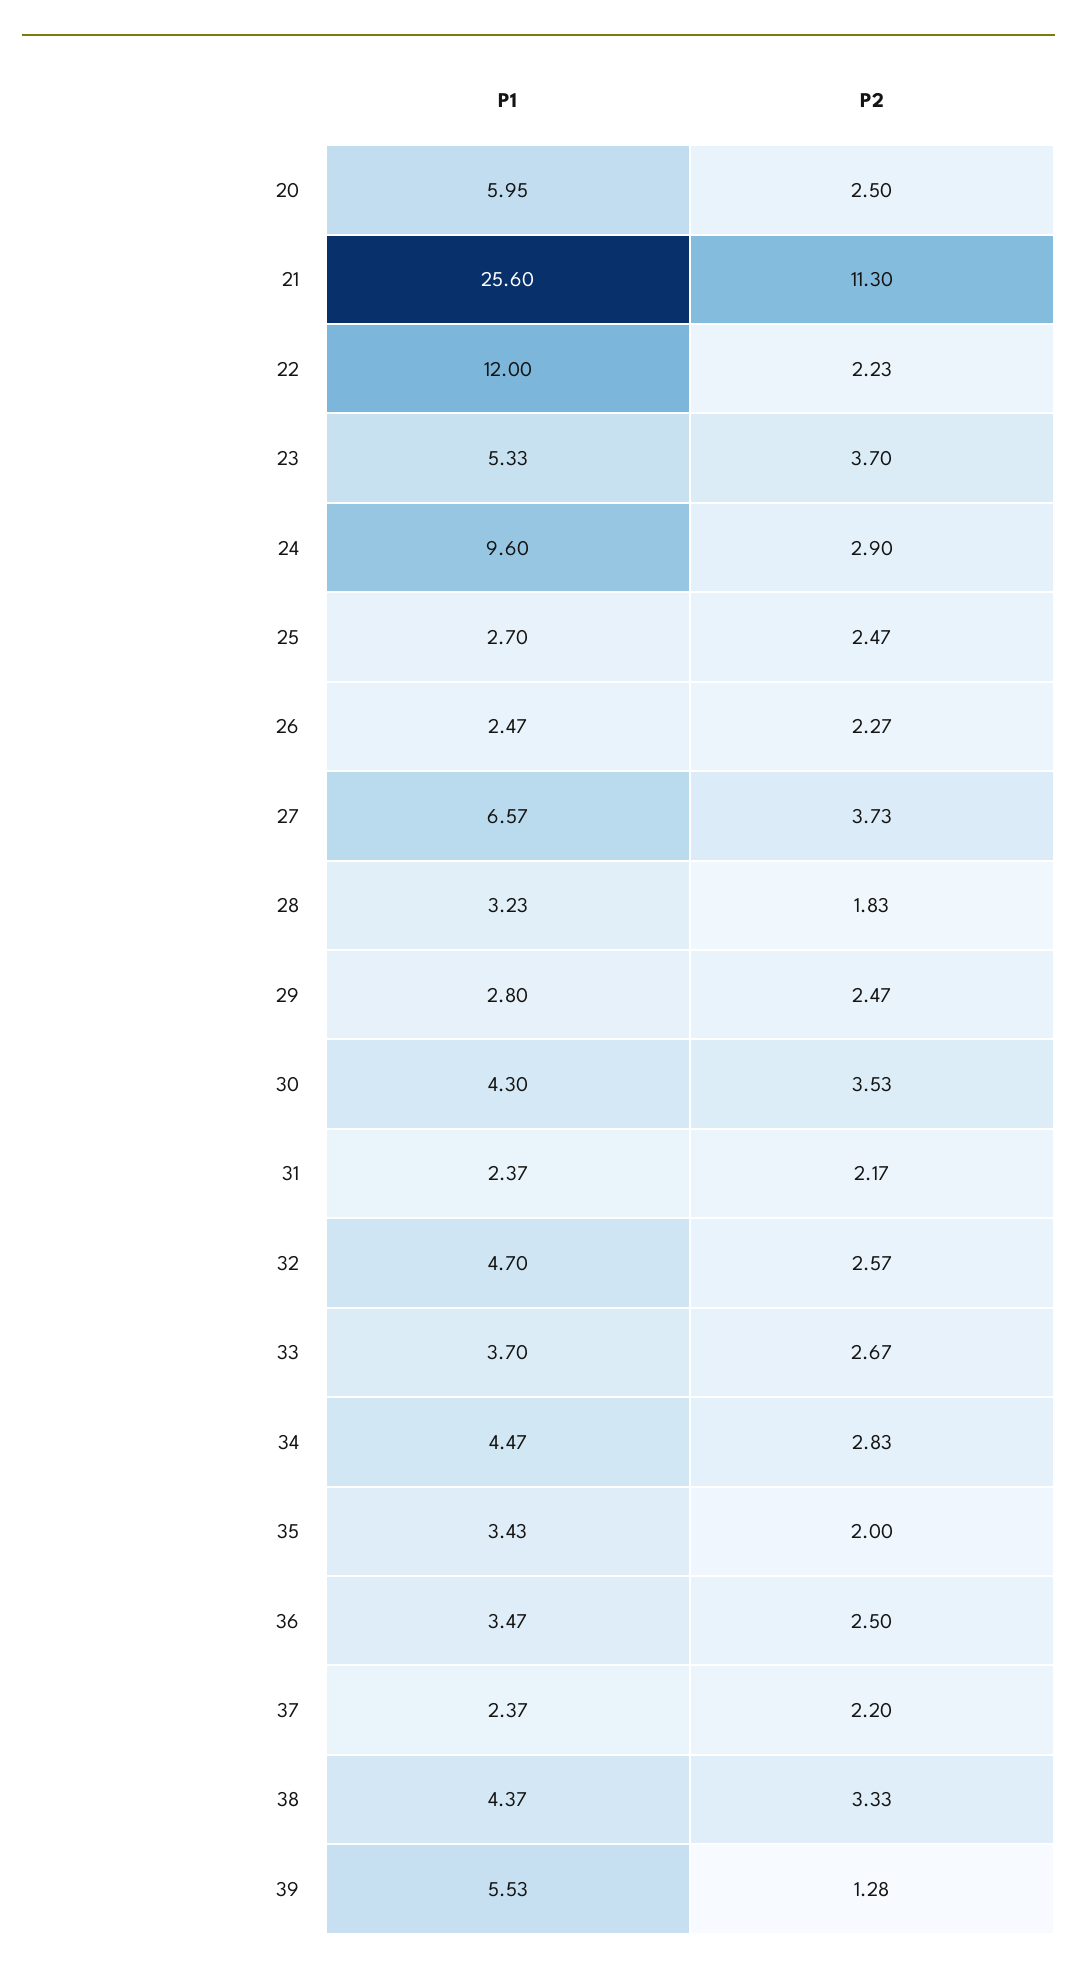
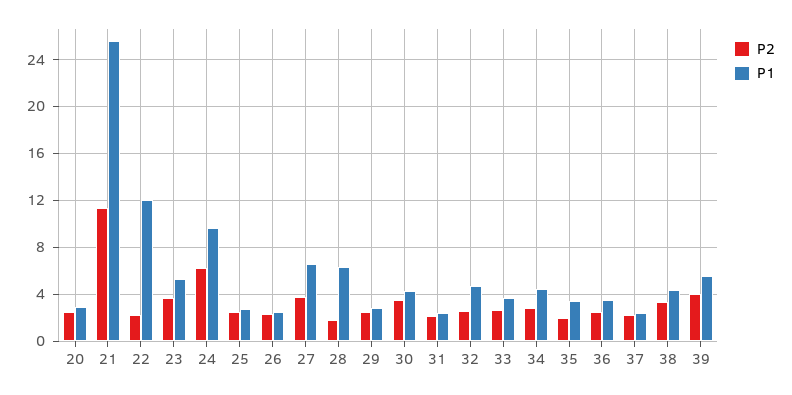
  {
    "P1": {
-     "20": 5.95,
+     "20": 3,
      "21": 25.6,
      "22": 12,
      "23": 5.33,
      "24": 9.6,
      "25": 2.7,
      "26": 2.47,
      "27": 6.57,
-     "28": 3.23,
+     "28": 6,
      "29": 2.8,
      "30": 4.3,
      "31": 2.37,
      "32": 4.7,
      "33": 3.7,
      "34": 4.47,
      "35": 3.43,
      "36": 3.47,
      "37": 2.37,
      "38": 4.37,
      "39": 5.53
    },
    "P2": {
      "20": 2.5,
      "21": 11.3,
      "22": 2.23,
      "23": 3.7,
-     "24": 2.9,
+     "24": 6,
      "25": 2.47,
      "26": 2.27,
      "27": 3.73,
      "28": 1.83,
      "29": 2.47,
      "30": 3.53,
      "31": 2.17,
      "32": 2.57,
      "33": 2.67,
      "34": 2.83,
      "35": 2,
      "36": 2.5,
      "37": 2.2,
      "38": 3.33,
-     "39": 1.28
+     "39": 4
    }
  }

